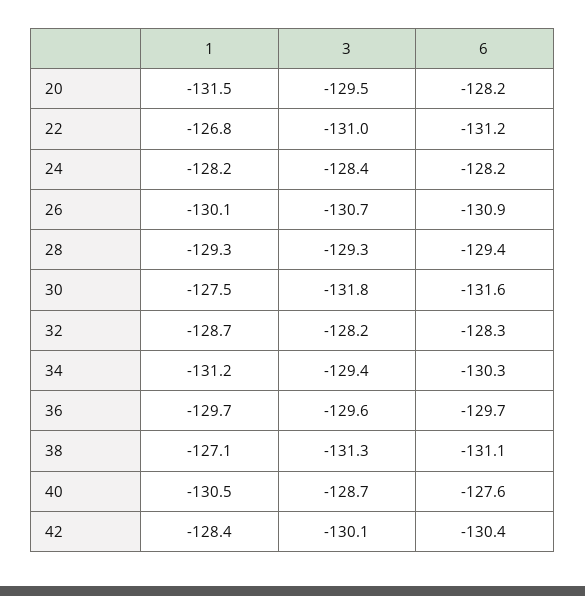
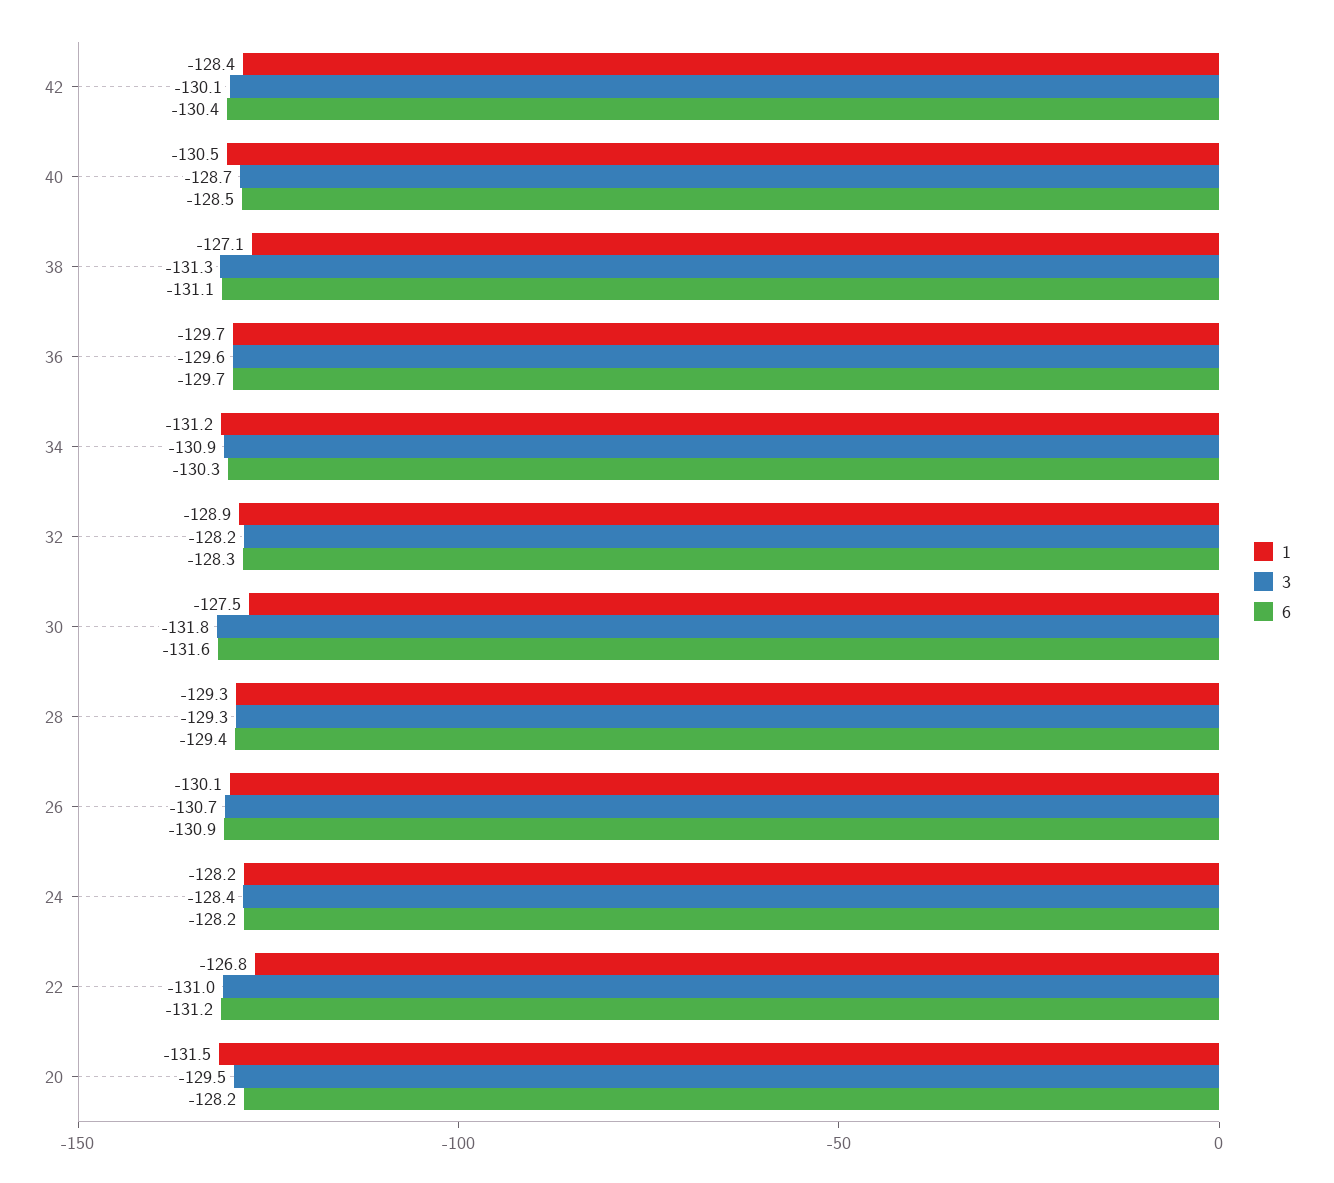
  {
    "1": {
      "20": -131.5,
      "22": -126.8,
      "24": -128.2,
      "26": -130.1,
      "28": -129.3,
      "30": -127.5,
-     "32": -128.7,
+     "32": -128.9,
      "34": -131.2,
      "36": -129.7,
      "38": -127.1,
      "40": -130.5,
      "42": -128.4
    },
    "3": {
      "20": -129.5,
      "22": -131,
      "24": -128.4,
      "26": -130.7,
      "28": -129.3,
      "30": -131.8,
      "32": -128.2,
-     "34": -129.4,
+     "34": -130.9,
      "36": -129.6,
      "38": -131.3,
      "40": -128.7,
      "42": -130.1
    },
    "6": {
      "20": -128.2,
      "22": -131.2,
      "24": -128.2,
      "26": -130.9,
      "28": -129.4,
      "30": -131.6,
      "32": -128.3,
      "34": -130.3,
      "36": -129.7,
      "38": -131.1,
-     "40": -127.6,
+     "40": -128.5,
      "42": -130.4
    }
  }

